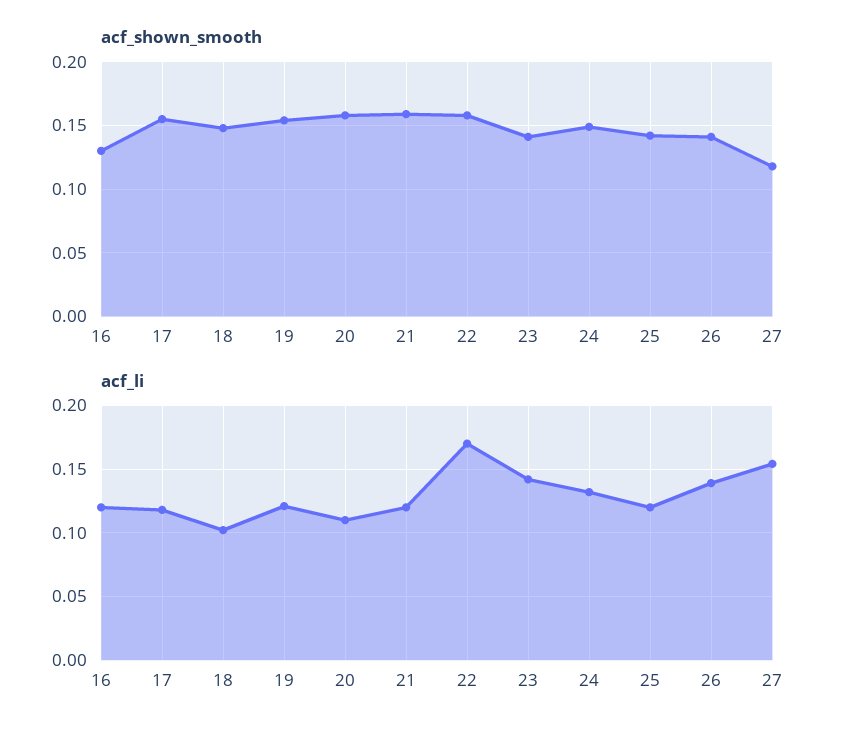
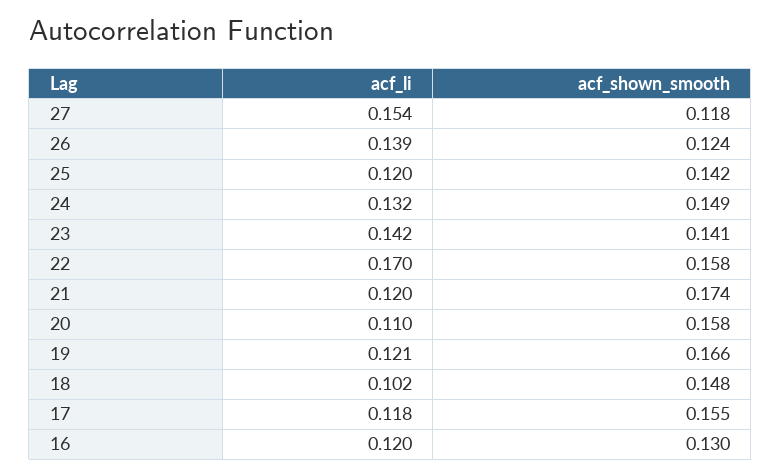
  {
    "acf_shown_smooth": {
      "16": 0.13,
      "17": 0.155,
      "18": 0.148,
-     "19": 0.155,
+     "19": 0.166,
      "20": 0.158,
-     "21": 0.16,
+     "21": 0.174,
      "22": 0.158,
      "23": 0.141,
      "24": 0.149,
      "25": 0.142,
-     "26": 0.14,
+     "26": 0.124,
      "27": 0.118
    },
    "acf_li": {
      "16": 0.12,
      "17": 0.118,
      "18": 0.102,
      "19": 0.121,
      "20": 0.11,
      "21": 0.12,
      "22": 0.17,
      "23": 0.142,
      "24": 0.132,
      "25": 0.12,
      "26": 0.139,
      "27": 0.154
    }
  }

